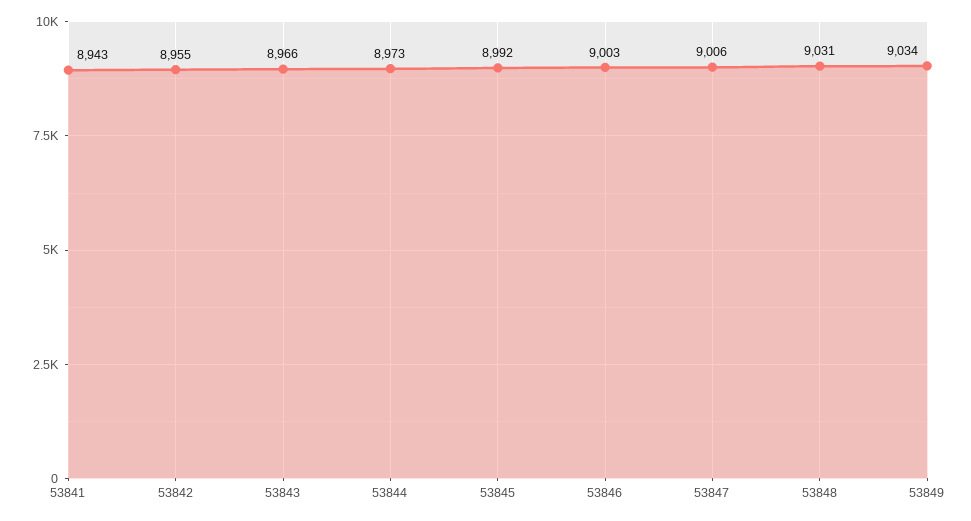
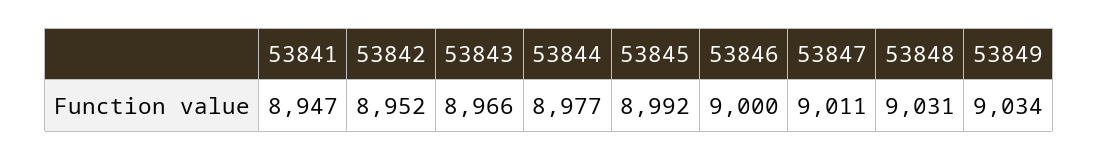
  {
-   "53841": 8943,
+   "53841": 8947,
-   "53842": 8955,
+   "53842": 8952,
    "53843": 8966,
-   "53844": 8973,
+   "53844": 8977,
    "53845": 8992,
-   "53846": 9003,
+   "53846": 9000,
-   "53847": 9006,
+   "53847": 9011,
    "53848": 9031,
    "53849": 9034
  }

